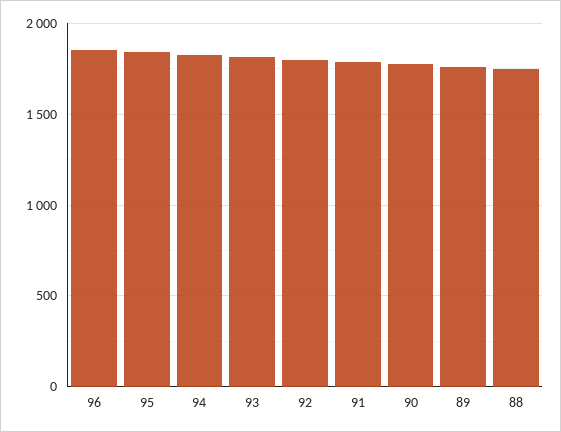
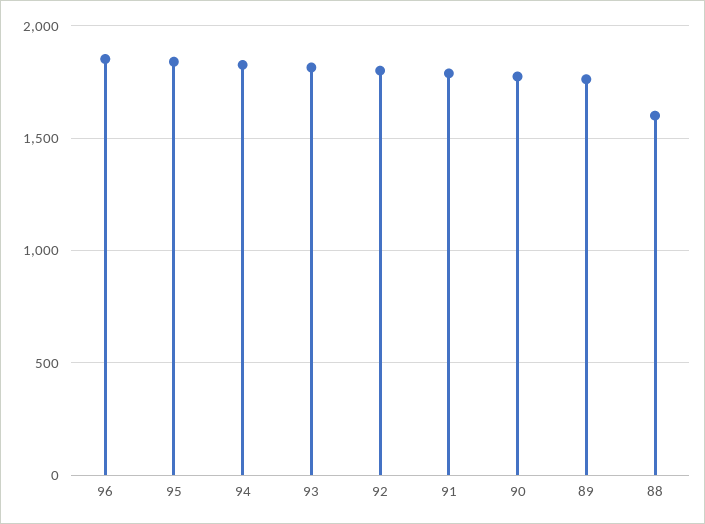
  {
    "96": 1850,
    "95": 1850,
    "94": 1850,
    "93": 1800,
    "92": 1800,
    "91": 1800,
    "90": 1750,
    "89": 1750,
-   "88": 1750
+   "88": 1600
  }

